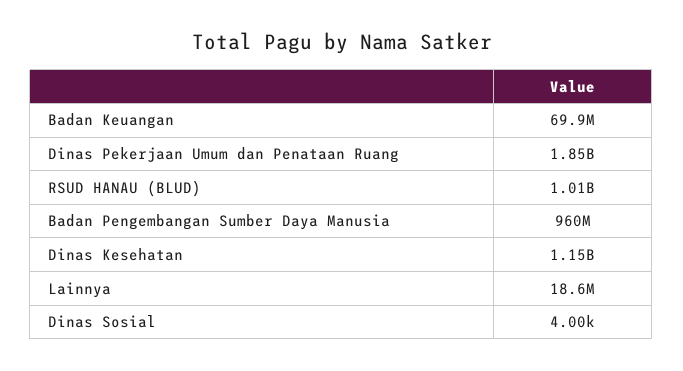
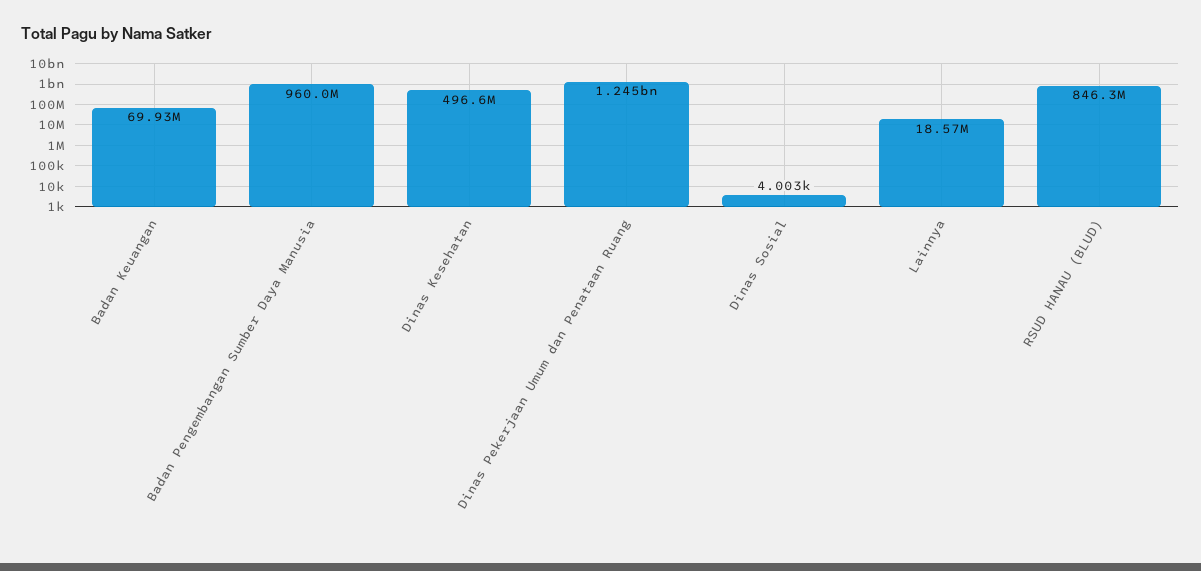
  {
    "Badan Keuangan": 69930000,
-   "Dinas Pekerjaan Umum dan Penataan Ruang": 1850000000,
+   "Dinas Pekerjaan Umum dan Penataan Ruang": 1245000000,
-   "RSUD HANAU (BLUD)": 1010000000,
+   "RSUD HANAU (BLUD)": 846300000,
    "Badan Pengembangan Sumber Daya Manusia": 960000000,
-   "Dinas Kesehatan": 1150000000,
+   "Dinas Kesehatan": 496600000,
    "Lainnya": 18570000,
    "Dinas Sosial": 4003
  }

